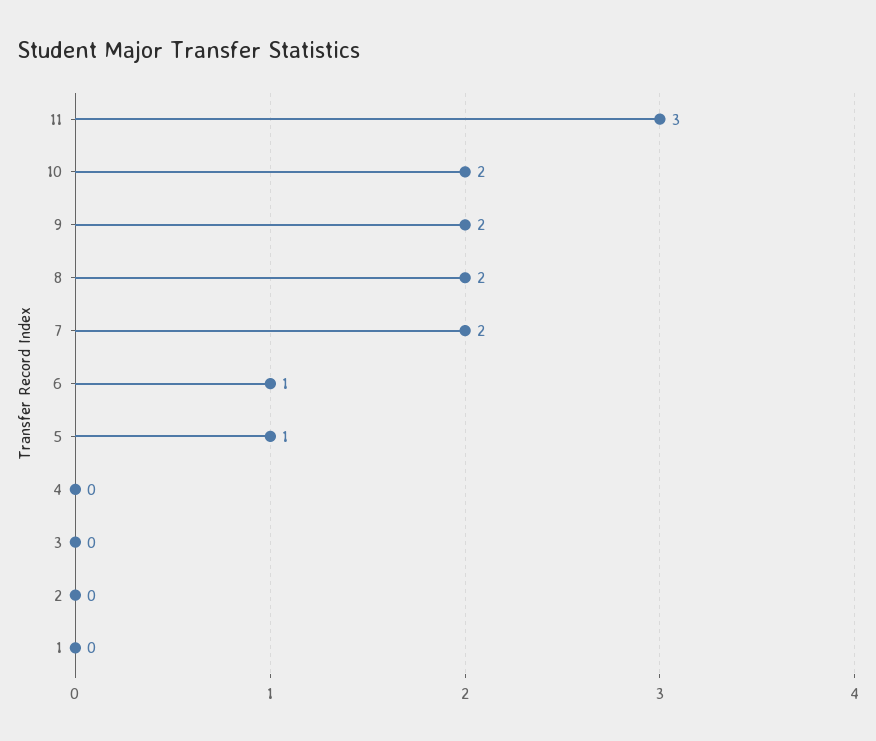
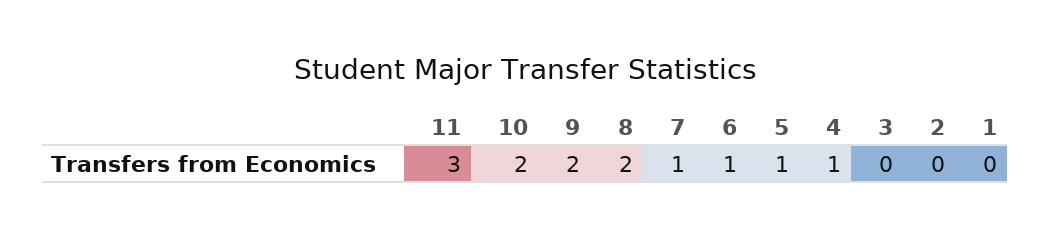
  {
    "11": 3,
    "10": 2,
    "9": 2,
    "8": 2,
-   "7": 2,
+   "7": 1,
    "6": 1,
    "5": 1,
-   "4": 0,
+   "4": 1,
    "3": 0,
    "2": 0,
    "1": 0
  }

